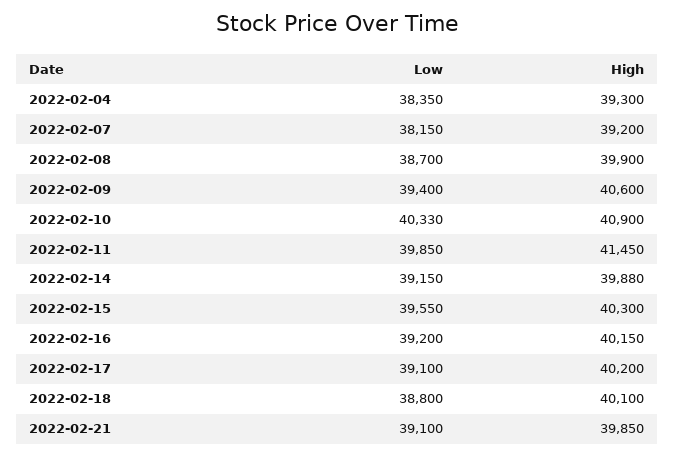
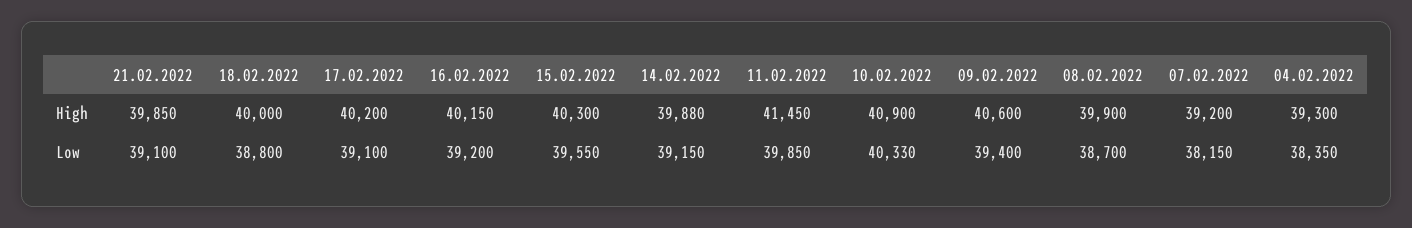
  {
    "Low": {
      "2022-02-04": 38350,
      "2022-02-07": 38150,
      "2022-02-08": 38700,
      "2022-02-09": 39400,
      "2022-02-10": 40330,
      "2022-02-11": 39850,
      "2022-02-14": 39150,
      "2022-02-15": 39550,
      "2022-02-16": 39200,
      "2022-02-17": 39100,
      "2022-02-18": 38800,
      "2022-02-21": 39100
    },
    "High": {
      "2022-02-04": 39300,
      "2022-02-07": 39200,
      "2022-02-08": 39900,
      "2022-02-09": 40600,
      "2022-02-10": 40900,
      "2022-02-11": 41450,
      "2022-02-14": 39880,
      "2022-02-15": 40300,
      "2022-02-16": 40150,
      "2022-02-17": 40200,
-     "2022-02-18": 40100,
+     "2022-02-18": 40000,
      "2022-02-21": 39850
    }
  }

